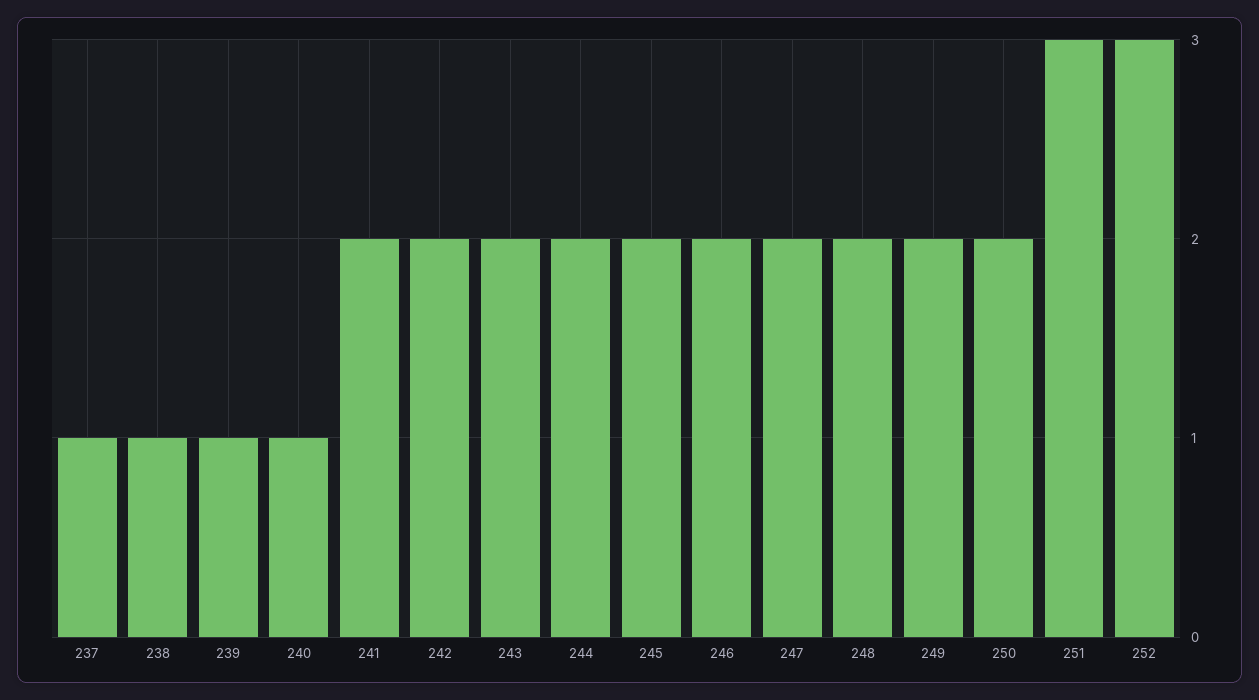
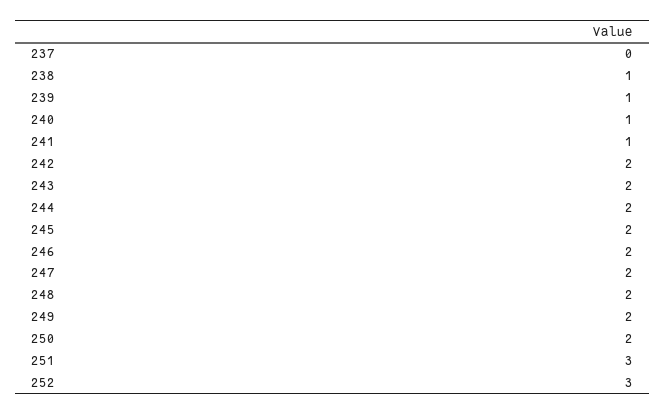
  {
-   "237": 1,
+   "237": 0,
    "238": 1,
    "239": 1,
    "240": 1,
-   "241": 2,
+   "241": 1,
    "242": 2,
    "243": 2,
    "244": 2,
    "245": 2,
    "246": 2,
    "247": 2,
    "248": 2,
    "249": 2,
    "250": 2,
    "251": 3,
    "252": 3
  }

